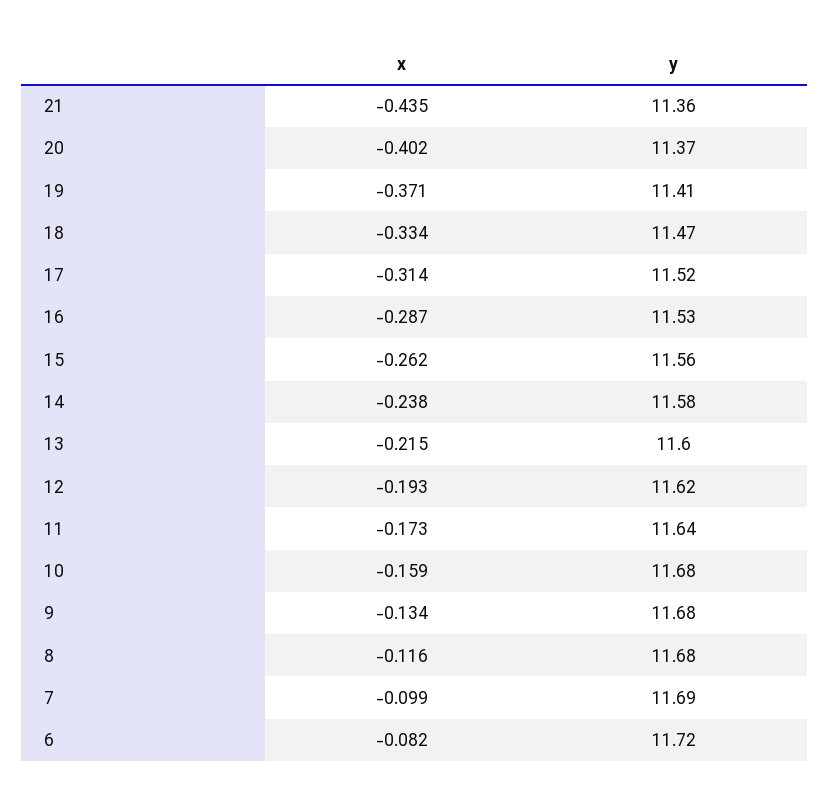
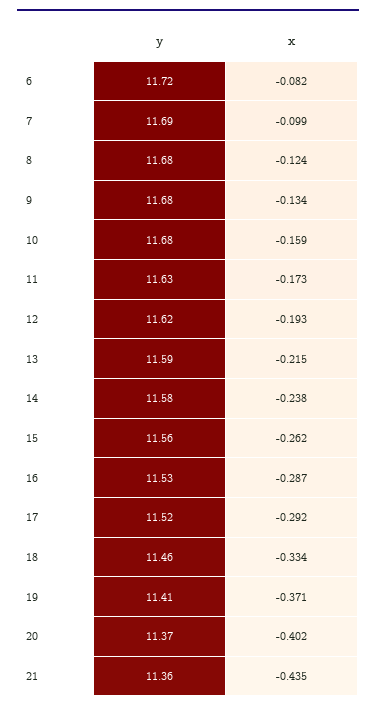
  {
    "x": {
      "21": -0.435,
      "20": -0.402,
      "19": -0.371,
      "18": -0.334,
-     "17": -0.314,
+     "17": -0.292,
      "16": -0.287,
      "15": -0.262,
      "14": -0.238,
      "13": -0.215,
      "12": -0.193,
      "11": -0.173,
      "10": -0.159,
      "9": -0.134,
-     "8": -0.116,
+     "8": -0.124,
      "7": -0.099,
      "6": -0.082
    },
    "y": {
      "21": 11.36,
      "20": 11.37,
      "19": 11.41,
-     "18": 11.47,
+     "18": 11.46,
      "17": 11.52,
      "16": 11.53,
      "15": 11.56,
      "14": 11.58,
-     "13": 11.6,
+     "13": 11.59,
      "12": 11.62,
-     "11": 11.64,
+     "11": 11.63,
      "10": 11.68,
      "9": 11.68,
      "8": 11.68,
      "7": 11.69,
      "6": 11.72
    }
  }

